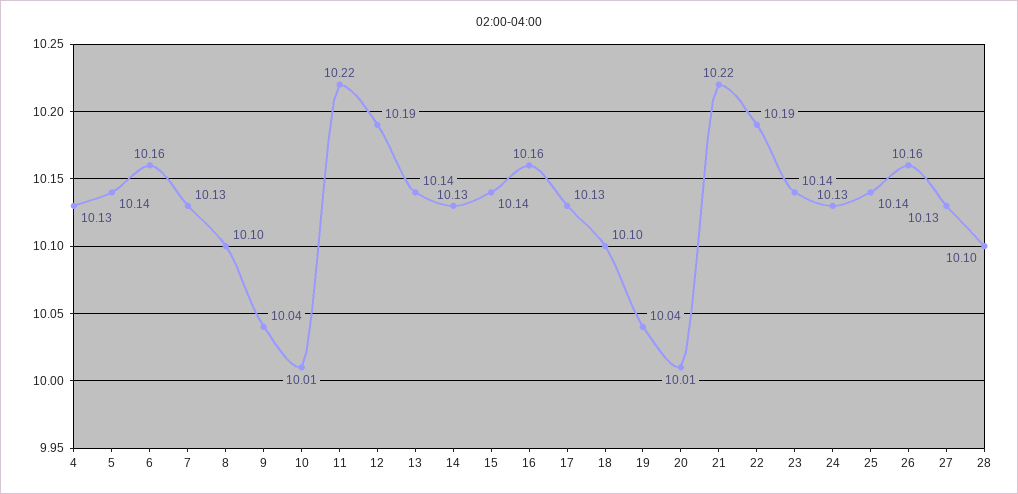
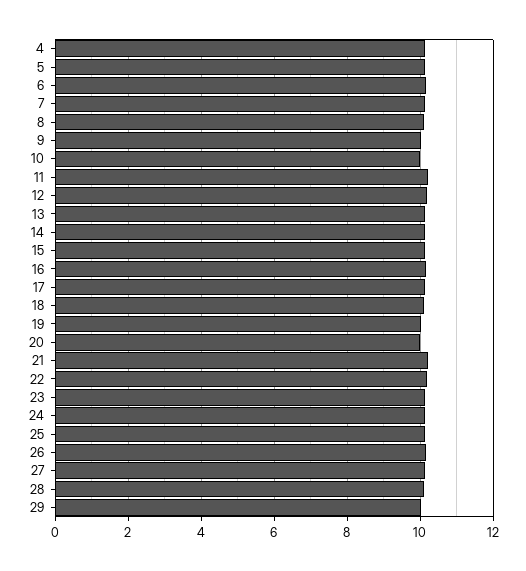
  {
    "4": 10.13,
    "5": 10.14,
    "6": 10.16,
    "7": 10.13,
    "8": 10.1,
    "9": 10.04,
    "10": 10.01,
    "11": 10.22,
    "12": 10.19,
    "13": 10.14,
    "14": 10.13,
    "15": 10.14,
    "16": 10.16,
    "17": 10.13,
    "18": 10.1,
    "19": 10.04,
    "20": 10.01,
    "21": 10.22,
    "22": 10.19,
    "23": 10.14,
    "24": 10.13,
    "25": 10.14,
    "26": 10.16,
    "27": 10.13,
-   "28": 10.1
+   "28": 10.1,
+   "29": 10
  }

